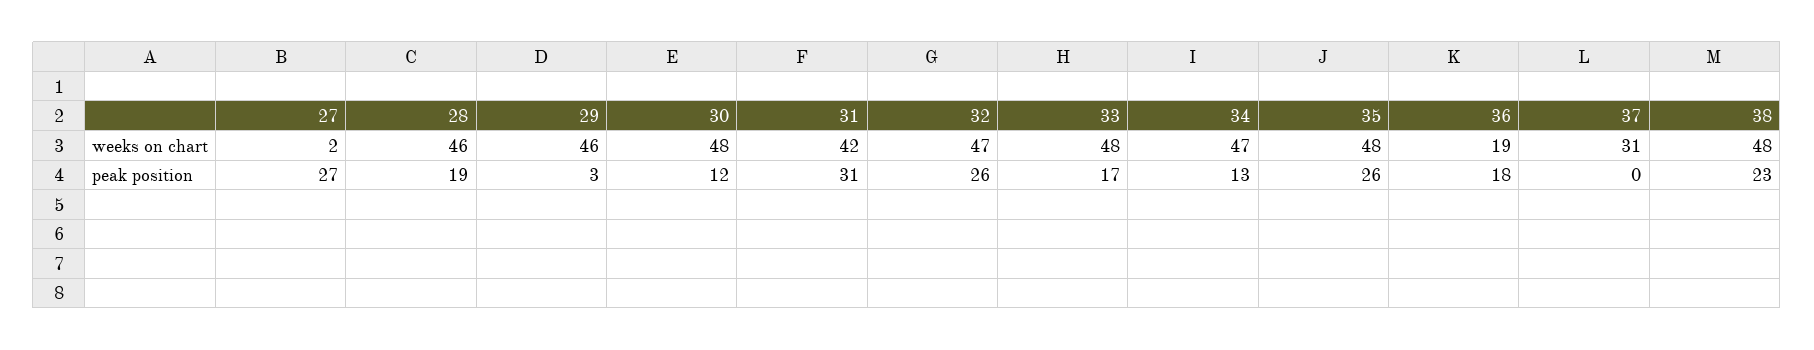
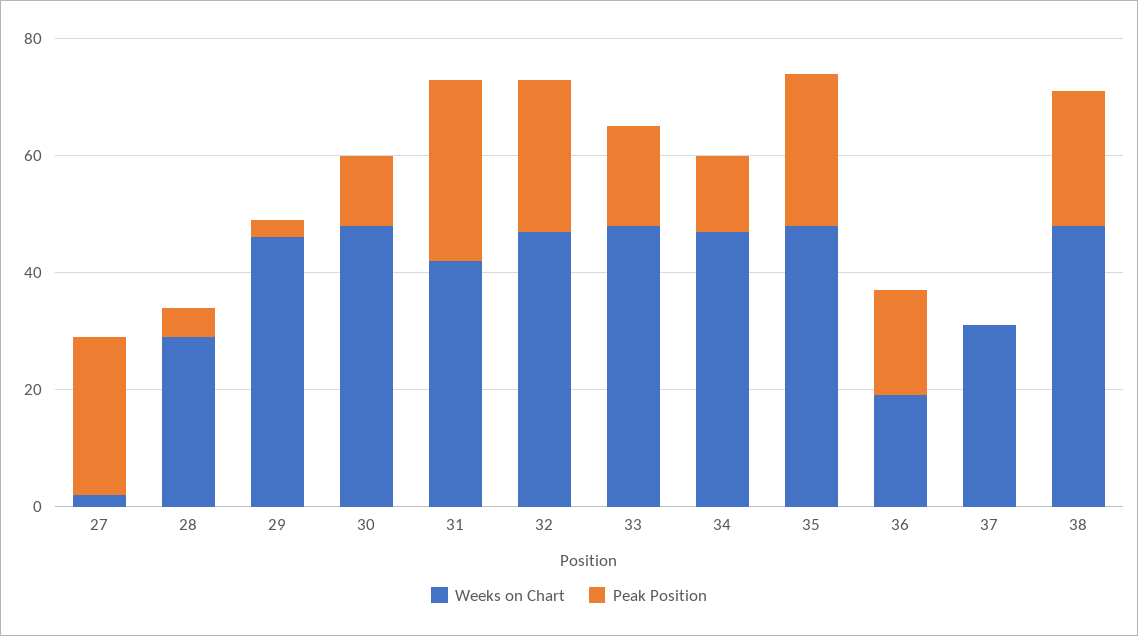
  {
    "weeks on chart": {
      "27": 2,
-     "28": 46,
+     "28": 30,
      "29": 46,
      "30": 48,
      "31": 42,
      "32": 47,
      "33": 48,
      "34": 47,
      "35": 48,
      "36": 19,
      "37": 31,
      "38": 48
    },
    "peak position": {
      "27": 27,
-     "28": 19,
+     "28": 5,
      "29": 3,
      "30": 12,
      "31": 31,
      "32": 26,
      "33": 17,
      "34": 13,
      "35": 26,
      "36": 18,
      "37": 0,
      "38": 23
    }
  }

